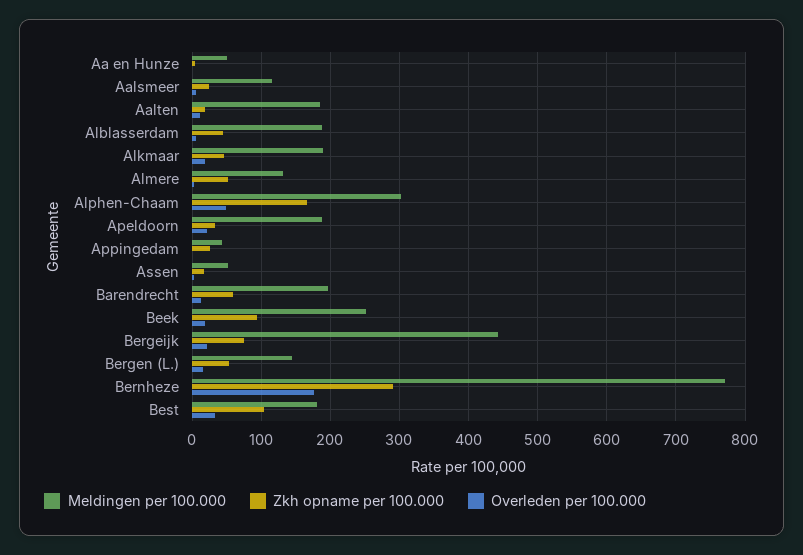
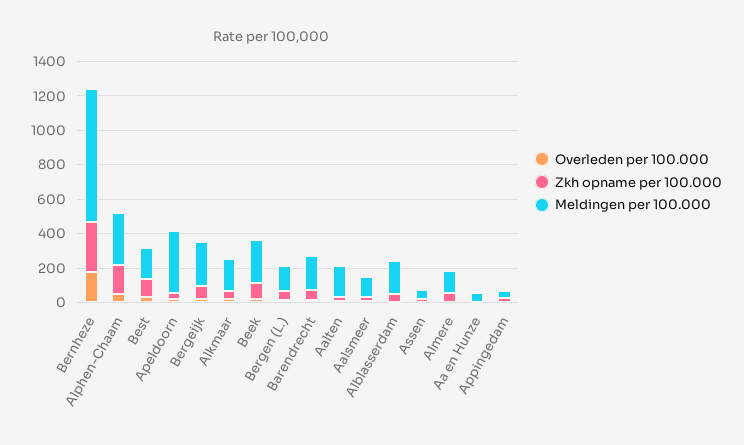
  {
    "Meldingen per 100.000": {
      "Aa en Hunze": 50,
      "Aalsmeer": 120,
      "Aalten": 180,
      "Alblasserdam": 190,
      "Alkmaar": 190,
      "Almere": 130,
      "Alphen-Chaam": 300,
-     "Apeldoorn": 190,
+     "Apeldoorn": 350,
      "Appingedam": 40,
      "Assen": 50,
      "Barendrecht": 200,
      "Beek": 250,
-     "Bergeijk": 440,
+     "Bergeijk": 250,
      "Bergen (L.)": 150,
      "Bernheze": 770,
      "Best": 180
    },
    "Zkh opname per 100.000": {
      "Aa en Hunze": 0,
      "Aalsmeer": 30,
      "Aalten": 20,
      "Alblasserdam": 40,
      "Alkmaar": 50,
      "Almere": 50,
      "Alphen-Chaam": 170,
      "Apeldoorn": 30,
      "Appingedam": 30,
      "Assen": 20,
      "Barendrecht": 60,
      "Beek": 90,
      "Bergeijk": 80,
      "Bergen (L.)": 50,
      "Bernheze": 290,
      "Best": 100
    },
    "Overleden per 100.000": {
      "Aa en Hunze": 0,
      "Aalsmeer": 10,
      "Aalten": 10,
      "Alblasserdam": 10,
      "Alkmaar": 20,
      "Almere": 0,
      "Alphen-Chaam": 50,
      "Apeldoorn": 20,
      "Appingedam": 0,
      "Assen": 0,
      "Barendrecht": 10,
      "Beek": 20,
      "Bergeijk": 20,
      "Bergen (L.)": 20,
      "Bernheze": 180,
      "Best": 30
    }
  }

